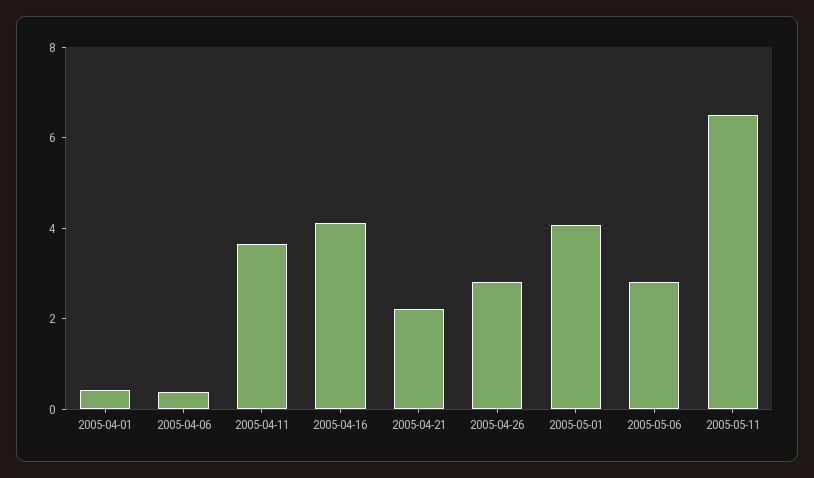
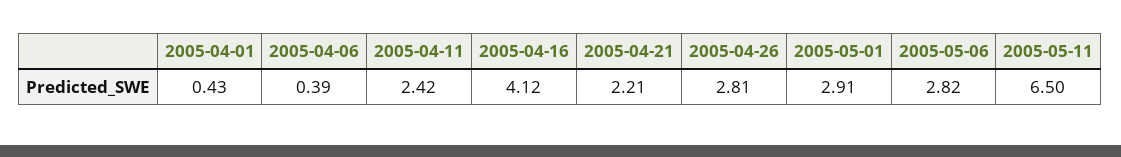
  {
    "2005-04-01": 0.43,
    "2005-04-06": 0.39,
-   "2005-04-11": 3.5,
+   "2005-04-11": 2.42,
    "2005-04-16": 4.12,
    "2005-04-21": 2.21,
    "2005-04-26": 2.81,
-   "2005-05-01": 4,
+   "2005-05-01": 2.91,
    "2005-05-06": 2.82,
    "2005-05-11": 6.5
  }

